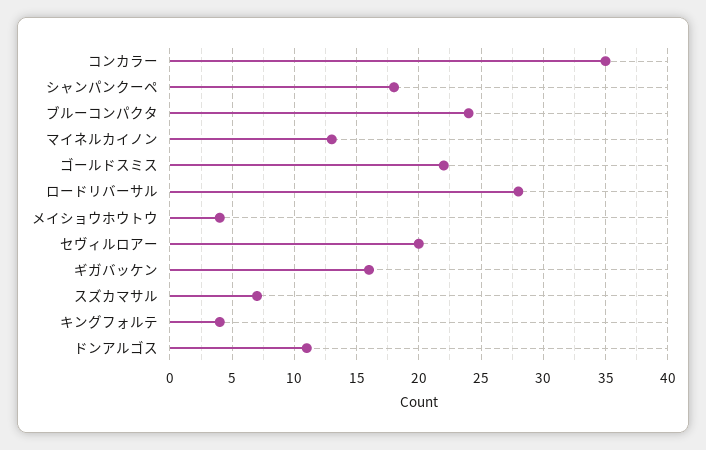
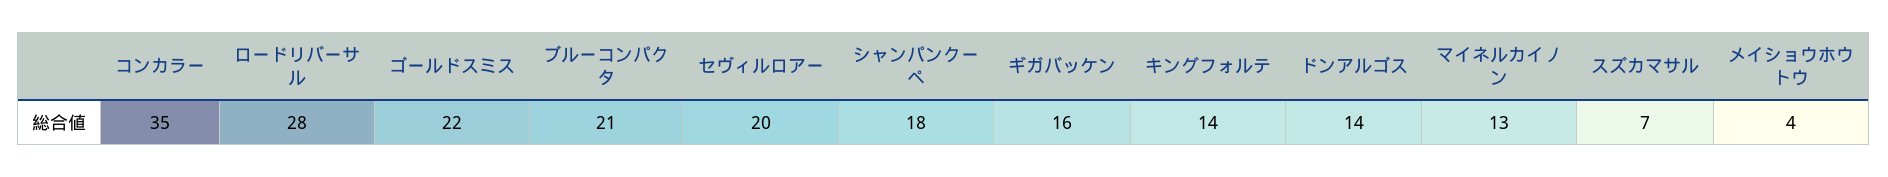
  {
    "コンカラー": 35,
    "シャンパンクーペ": 18,
-   "ブルーコンパクタ": 24,
+   "ブルーコンパクタ": 21,
    "マイネルカイノン": 13,
    "ゴールドスミス": 22,
    "ロードリバーサル": 28,
    "メイショウホウトウ": 4,
    "セヴィルロアー": 20,
    "ギガバッケン": 16,
    "スズカマサル": 7,
-   "キングフォルテ": 4,
+   "キングフォルテ": 14,
-   "ドンアルゴス": 11
+   "ドンアルゴス": 14
  }

